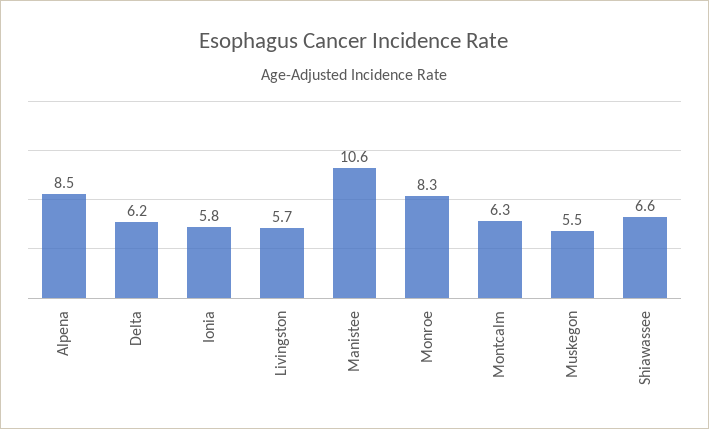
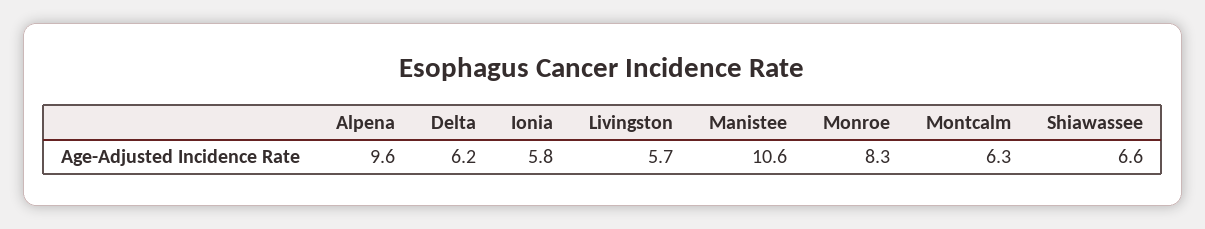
  {
-   "Alpena": 8.5,
+   "Alpena": 9.6,
    "Delta": 6.2,
    "Ionia": 5.8,
    "Livingston": 5.7,
    "Manistee": 10.6,
    "Monroe": 8.3,
    "Montcalm": 6.3,
-   "Muskegon": 5.5,
    "Shiawassee": 6.6
  }

